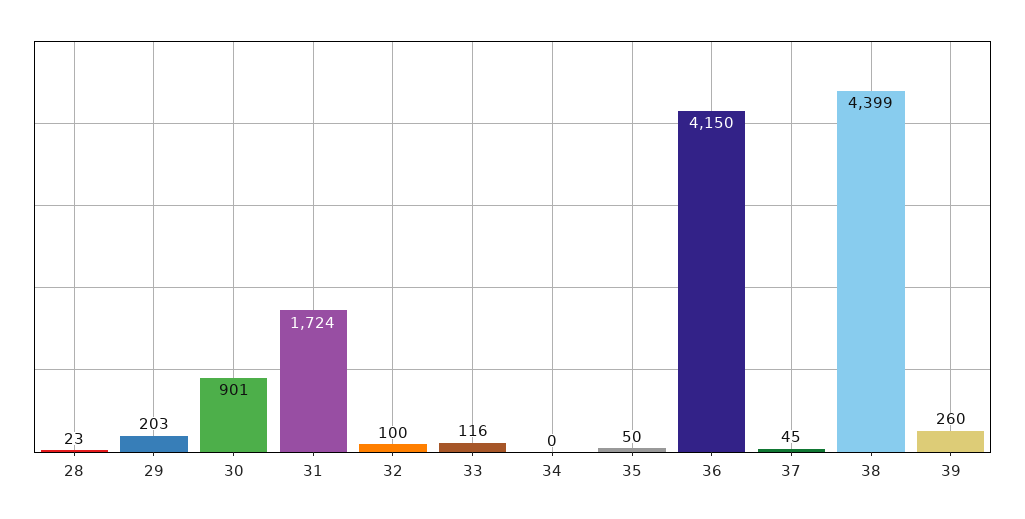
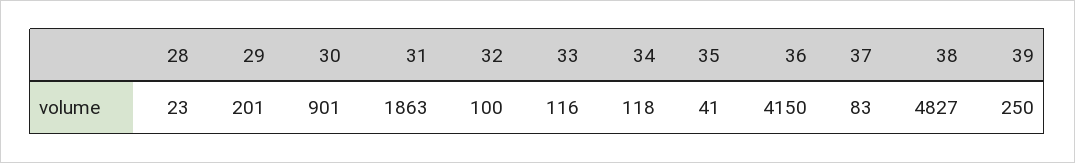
  {
    "28": 23,
-   "29": 203,
+   "29": 201,
    "30": 901,
-   "31": 1724,
+   "31": 1863,
    "32": 100,
    "33": 116,
-   "34": 0,
+   "34": 118,
-   "35": 50,
+   "35": 41,
    "36": 4150,
-   "37": 45,
+   "37": 83,
-   "38": 4399,
+   "38": 4827,
-   "39": 260
+   "39": 250
  }

